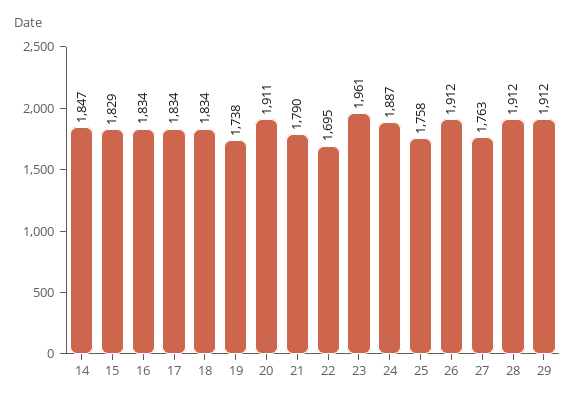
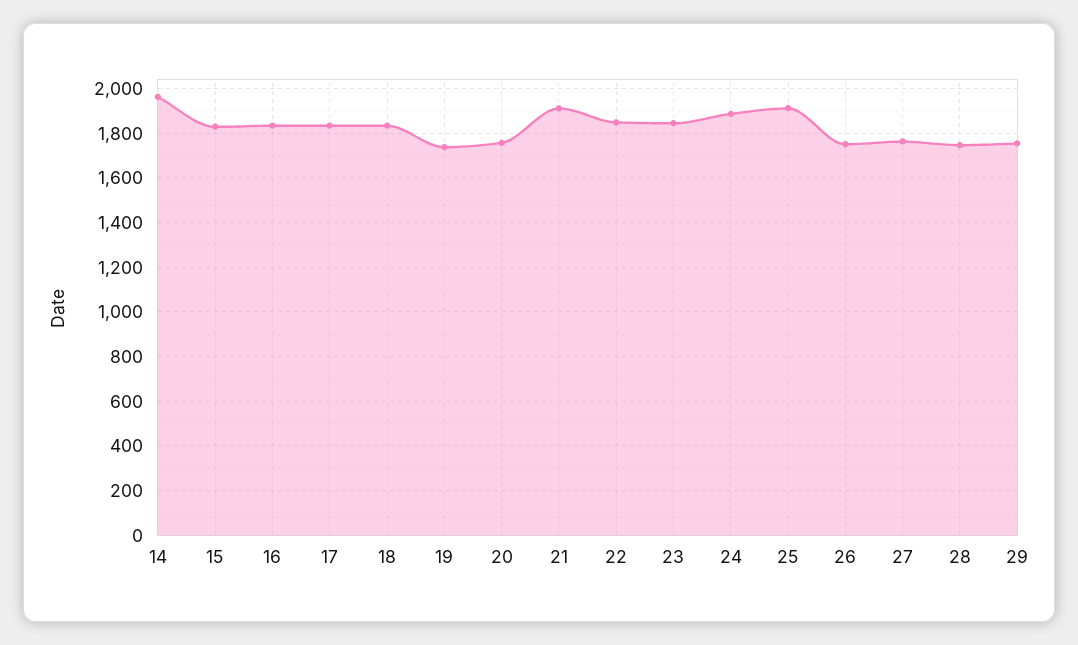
  {
-   "14": 1847,
+   "14": 1950,
    "15": 1829,
    "16": 1834,
    "17": 1834,
    "18": 1834,
    "19": 1738,
-   "20": 1911,
+   "20": 1750,
-   "21": 1790,
+   "21": 1900,
-   "22": 1695,
+   "22": 1850,
-   "23": 1961,
+   "23": 1850,
    "24": 1887,
-   "25": 1758,
+   "25": 1900,
-   "26": 1912,
+   "26": 1750,
    "27": 1763,
-   "28": 1912,
+   "28": 1750,
-   "29": 1912
+   "29": 1750
  }

